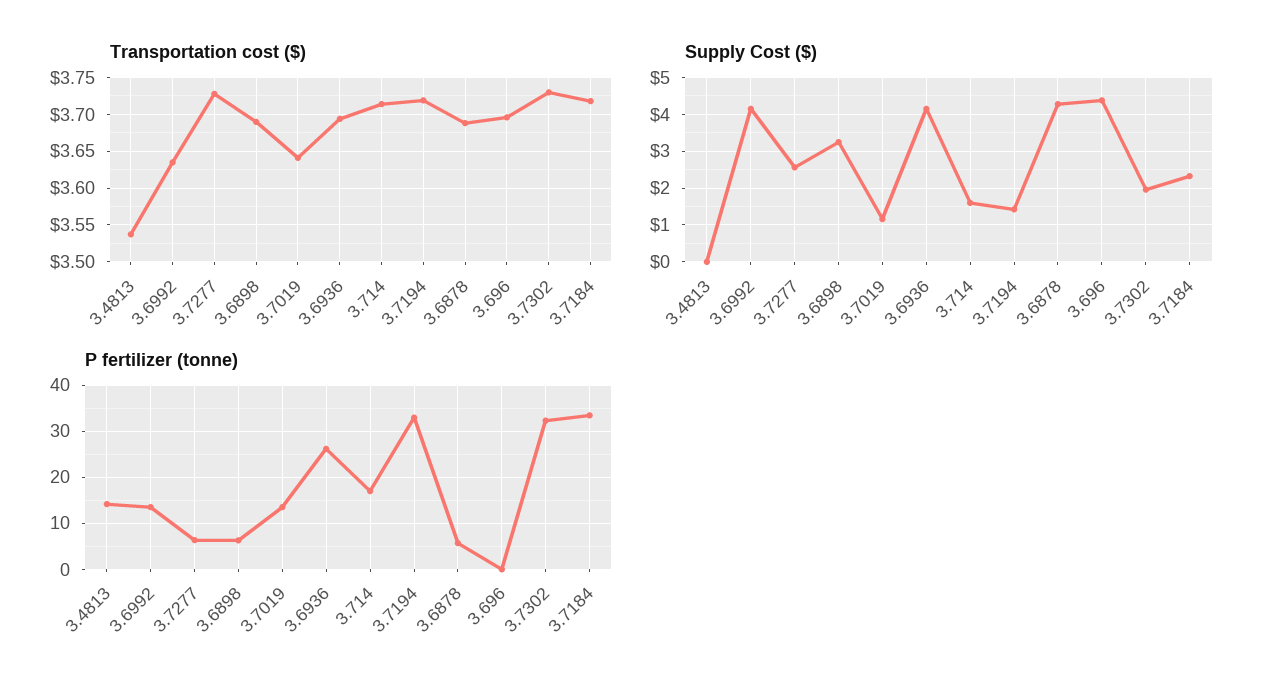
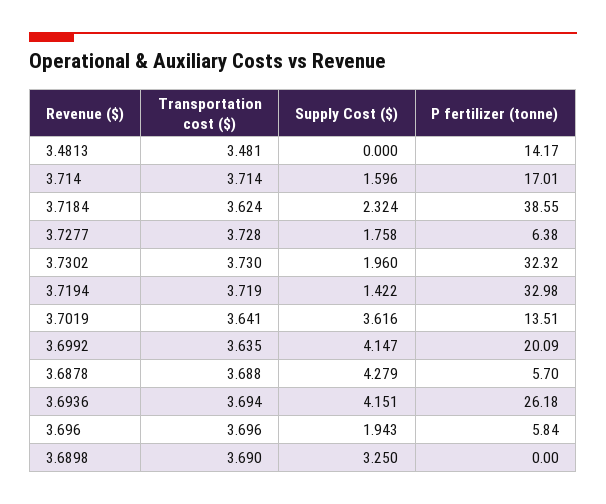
  {
    "Transportation cost ($)": {
-     "3.4813": 3.54,
+     "3.4813": 3.481,
      "3.6992": 3.635,
      "3.7277": 3.728,
      "3.6898": 3.69,
      "3.7019": 3.641,
      "3.6936": 3.694,
      "3.714": 3.714,
      "3.7194": 3.719,
      "3.6878": 3.688,
      "3.696": 3.696,
      "3.7302": 3.73,
-     "3.7184": 3.72
+     "3.7184": 3.624
    },
    "Supply Cost ($)": {
      "3.4813": 0,
      "3.6992": 4.147,
-     "3.7277": 2.6,
+     "3.7277": 1.758,
      "3.6898": 3.25,
-     "3.7019": 1.2,
+     "3.7019": 3.616,
      "3.6936": 4.151,
      "3.714": 1.596,
      "3.7194": 1.422,
      "3.6878": 4.279,
-     "3.696": 4.4,
+     "3.696": 1.943,
      "3.7302": 1.96,
      "3.7184": 2.324
    },
    "P fertilizer (tonne)": {
      "3.4813": 14.17,
-     "3.6992": 14,
+     "3.6992": 20.09,
      "3.7277": 6.38,
-     "3.6898": 6,
+     "3.6898": 0,
      "3.7019": 13.51,
      "3.6936": 26.18,
      "3.714": 17.01,
      "3.7194": 32.98,
      "3.6878": 5.7,
-     "3.696": 0,
+     "3.696": 5.84,
      "3.7302": 32.32,
-     "3.7184": 34
+     "3.7184": 38.55
    }
  }

